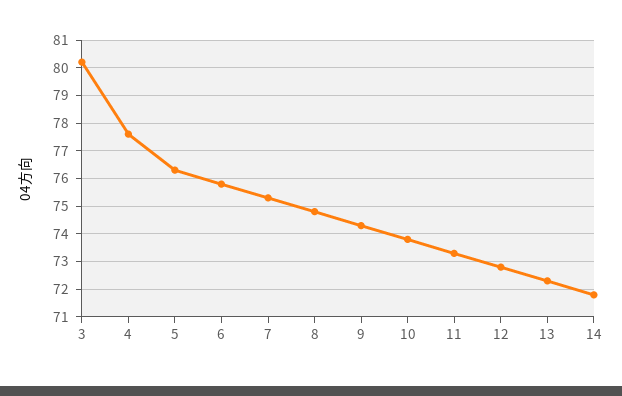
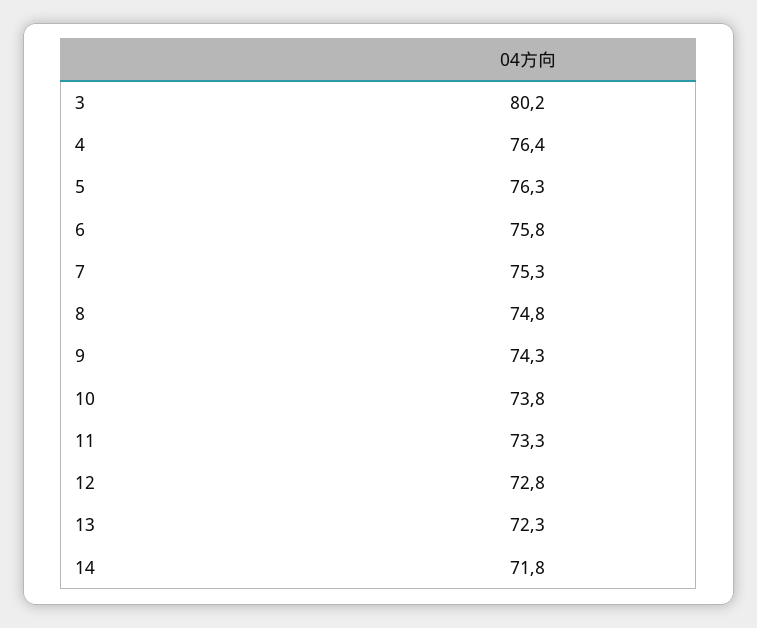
  {
    "3": 80.2,
-   "4": 77.5,
+   "4": 76.4,
    "5": 76.3,
    "6": 75.8,
    "7": 75.3,
    "8": 74.8,
    "9": 74.3,
    "10": 73.8,
    "11": 73.3,
    "12": 72.8,
    "13": 72.3,
    "14": 71.8
  }

